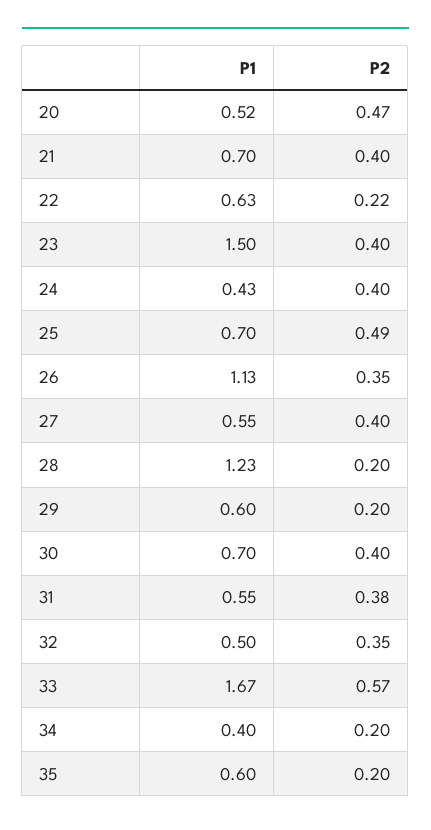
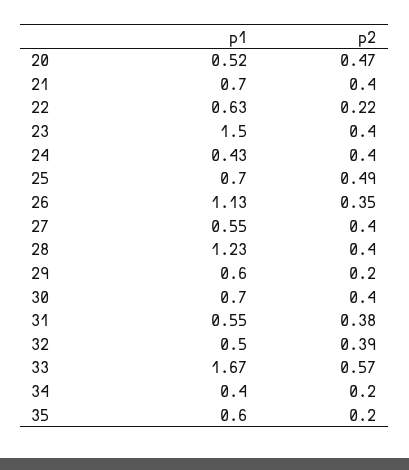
  {
    "P1": {
      "20": 0.52,
      "21": 0.7,
      "22": 0.63,
      "23": 1.5,
      "24": 0.43,
      "25": 0.7,
      "26": 1.13,
      "27": 0.55,
      "28": 1.23,
      "29": 0.6,
      "30": 0.7,
      "31": 0.55,
      "32": 0.5,
      "33": 1.67,
      "34": 0.4,
      "35": 0.6
    },
    "P2": {
      "20": 0.47,
      "21": 0.4,
      "22": 0.22,
      "23": 0.4,
      "24": 0.4,
      "25": 0.49,
      "26": 0.35,
      "27": 0.4,
-     "28": 0.2,
+     "28": 0.4,
      "29": 0.2,
      "30": 0.4,
      "31": 0.38,
-     "32": 0.35,
+     "32": 0.39,
      "33": 0.57,
      "34": 0.2,
      "35": 0.2
    }
  }

